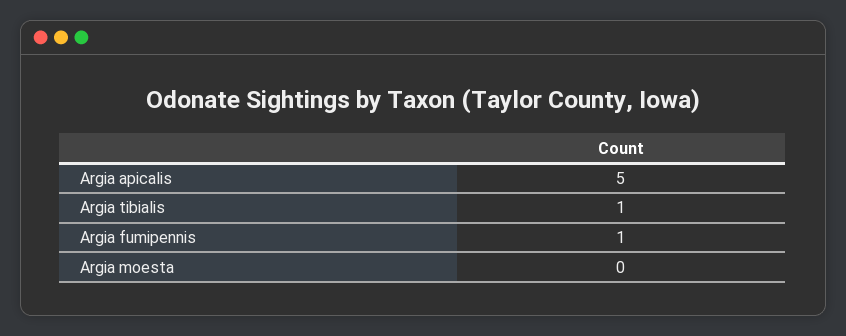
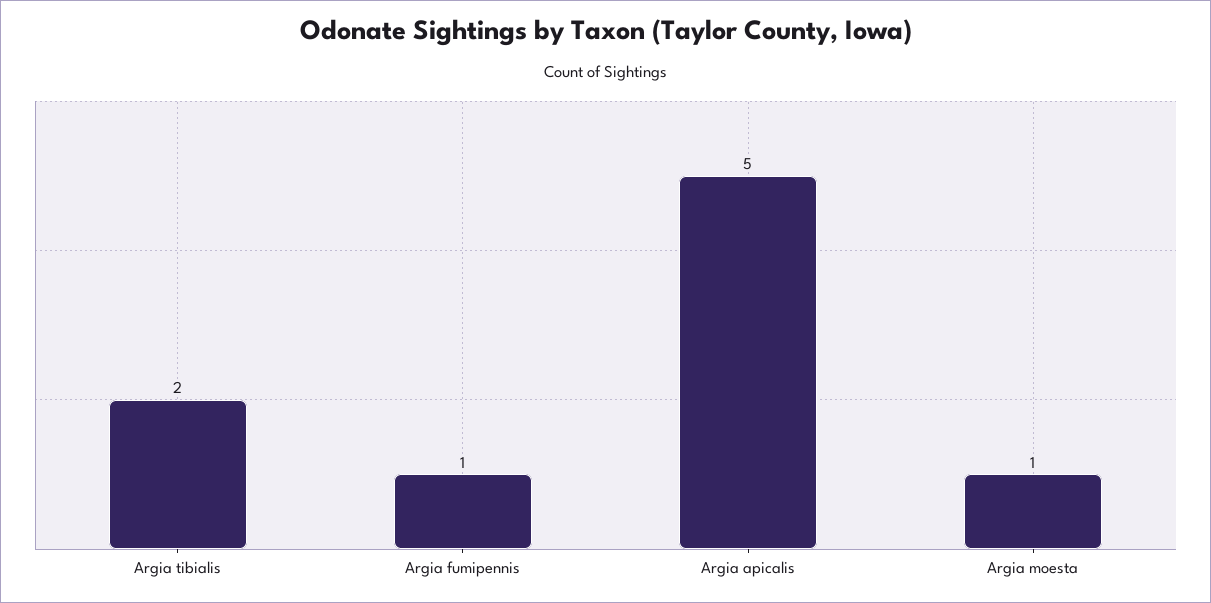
  {
    "Argia apicalis": 5,
-   "Argia tibialis": 1,
+   "Argia tibialis": 2,
    "Argia fumipennis": 1,
-   "Argia moesta": 0
+   "Argia moesta": 1
  }

